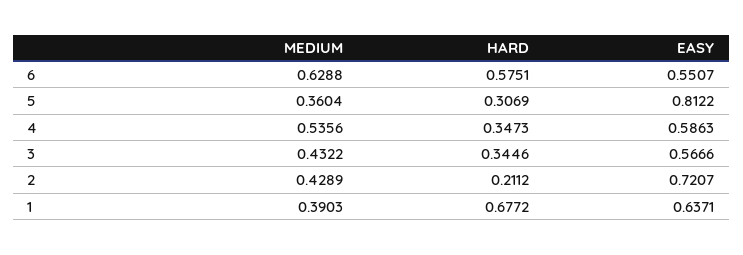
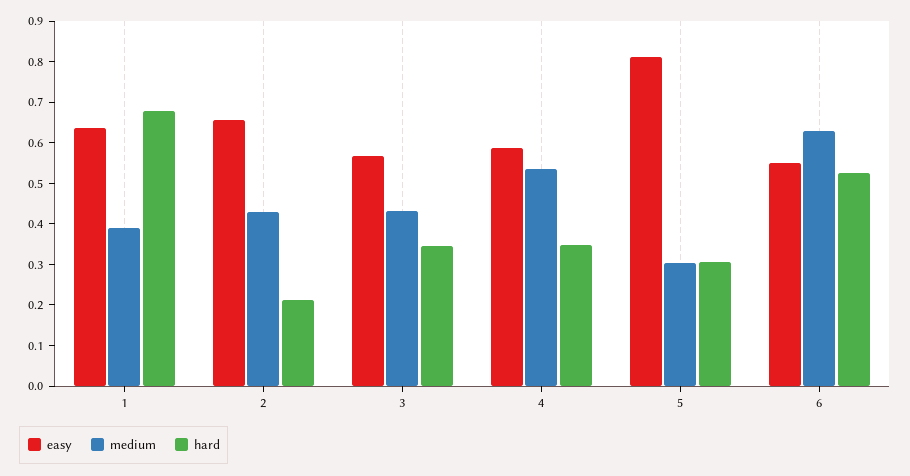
  {
    "MEDIUM": {
      "6": 0.6288,
-     "5": 0.3604,
+     "5": 0.3,
      "4": 0.5356,
      "3": 0.4322,
      "2": 0.4289,
      "1": 0.3903
    },
    "HARD": {
-     "6": 0.5751,
+     "6": 0.52,
      "5": 0.3069,
      "4": 0.3473,
      "3": 0.3446,
      "2": 0.2112,
      "1": 0.6772
    },
    "EASY": {
      "6": 0.5507,
      "5": 0.8122,
      "4": 0.5863,
      "3": 0.5666,
-     "2": 0.7207,
+     "2": 0.66,
      "1": 0.6371
    }
  }

